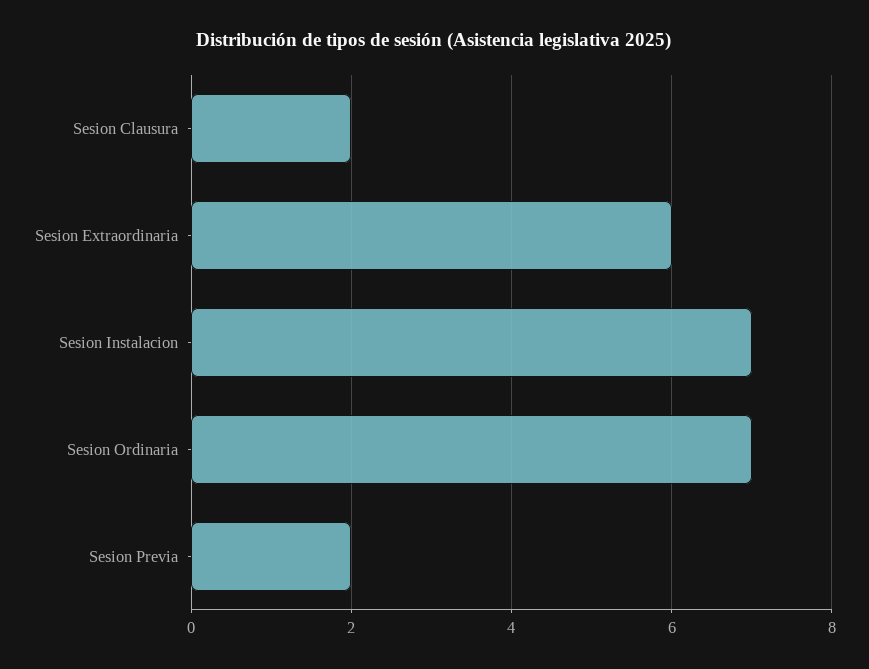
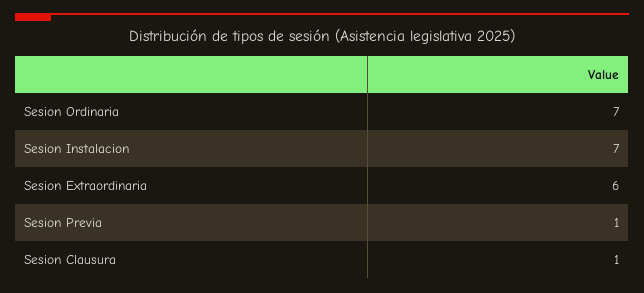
  {
-   "Sesion Clausura": 2,
+   "Sesion Clausura": 1,
    "Sesion Extraordinaria": 6,
    "Sesion Instalacion": 7,
    "Sesion Ordinaria": 7,
-   "Sesion Previa": 2
+   "Sesion Previa": 1
  }

